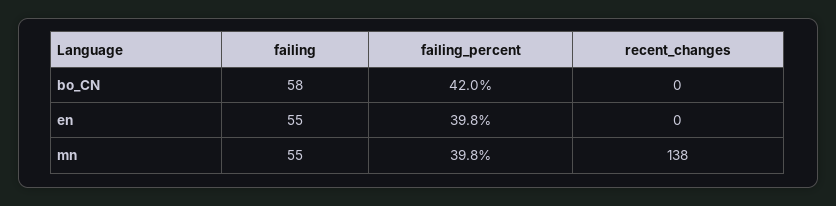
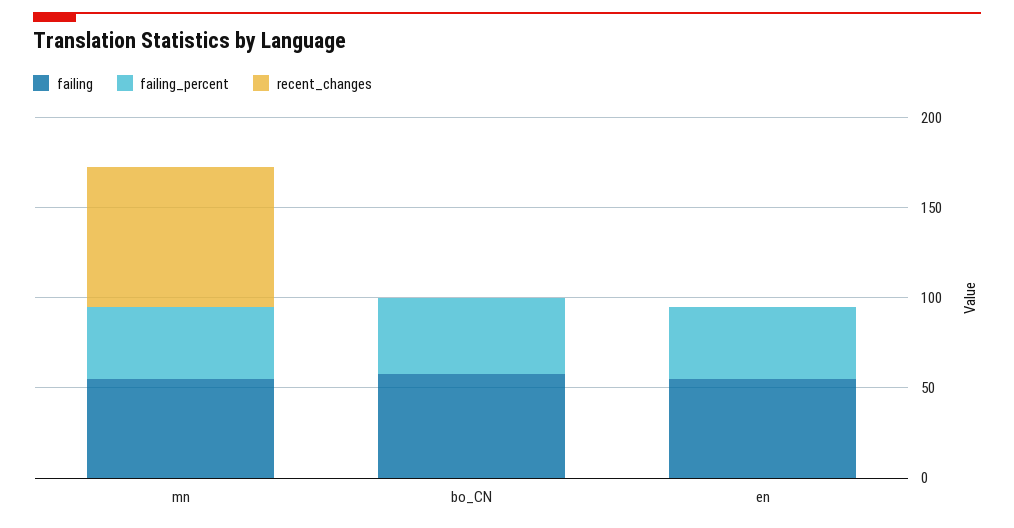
  {
    "failing": {
      "bo_CN": 58,
      "en": 55,
      "mn": 55
    },
    "failing_percent": {
      "bo_CN": 42,
      "en": 39.8,
      "mn": 39.8
    },
    "recent_changes": {
      "bo_CN": 0,
      "en": 0,
-     "mn": 138
+     "mn": 80
    }
  }

